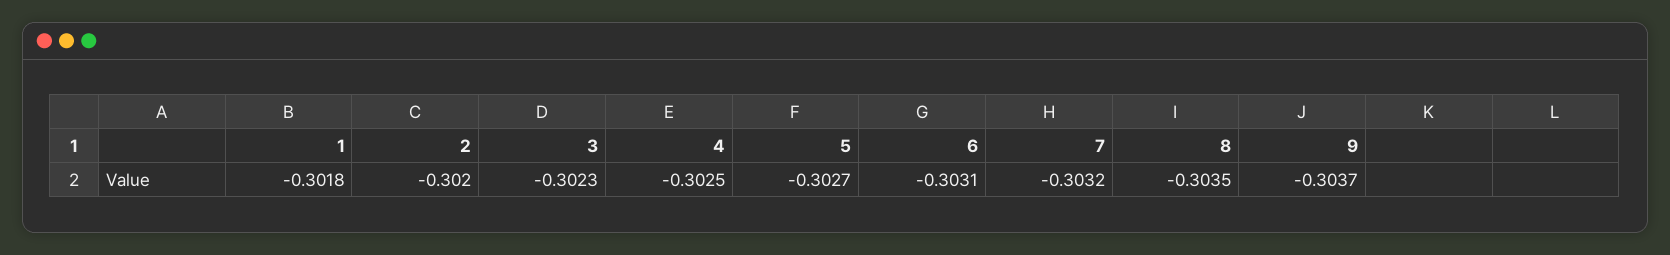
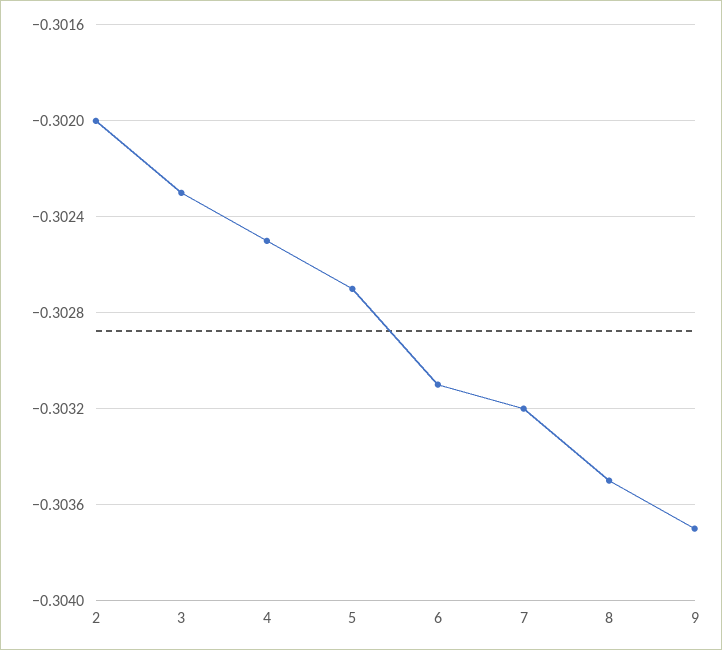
  {
-   "1": -0.3018,
    "2": -0.302,
    "3": -0.3023,
    "4": -0.3025,
    "5": -0.3027,
    "6": -0.3031,
    "7": -0.3032,
    "8": -0.3035,
    "9": -0.3037
  }

